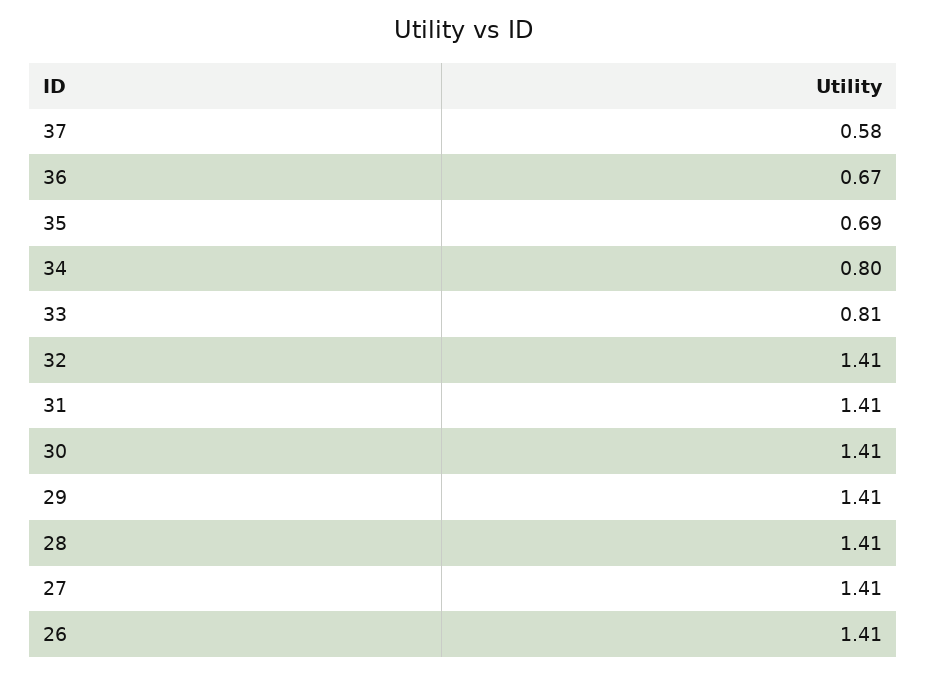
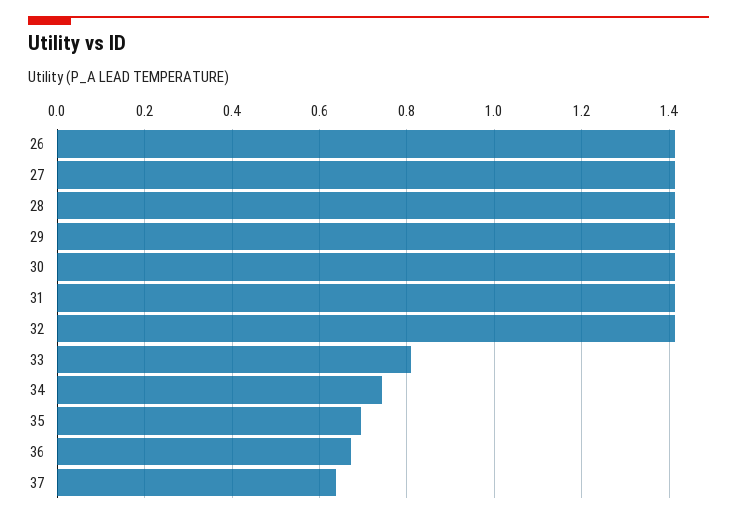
  {
-   "37": 0.58,
+   "37": 0.64,
    "36": 0.67,
    "35": 0.69,
-   "34": 0.8,
+   "34": 0.74,
    "33": 0.81,
    "32": 1.41,
    "31": 1.41,
    "30": 1.41,
    "29": 1.41,
    "28": 1.41,
    "27": 1.41,
    "26": 1.41
  }

